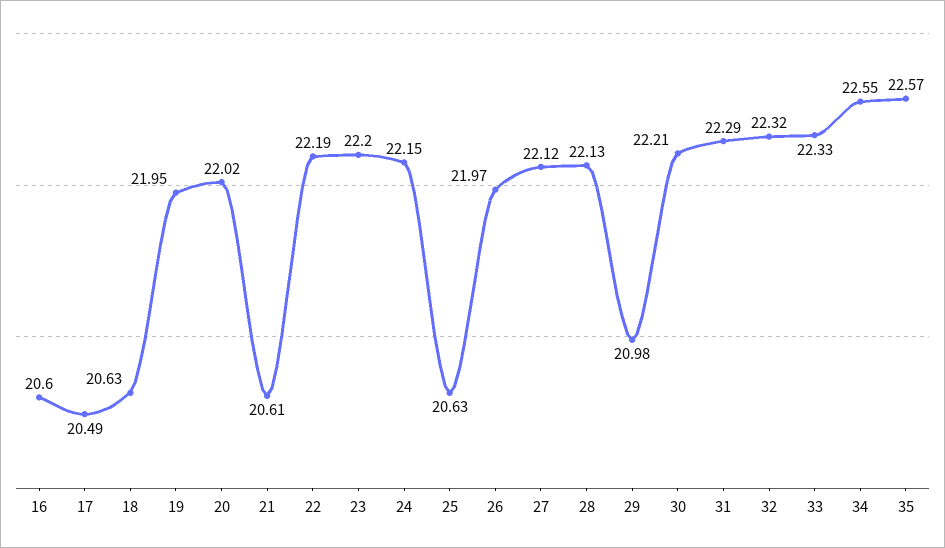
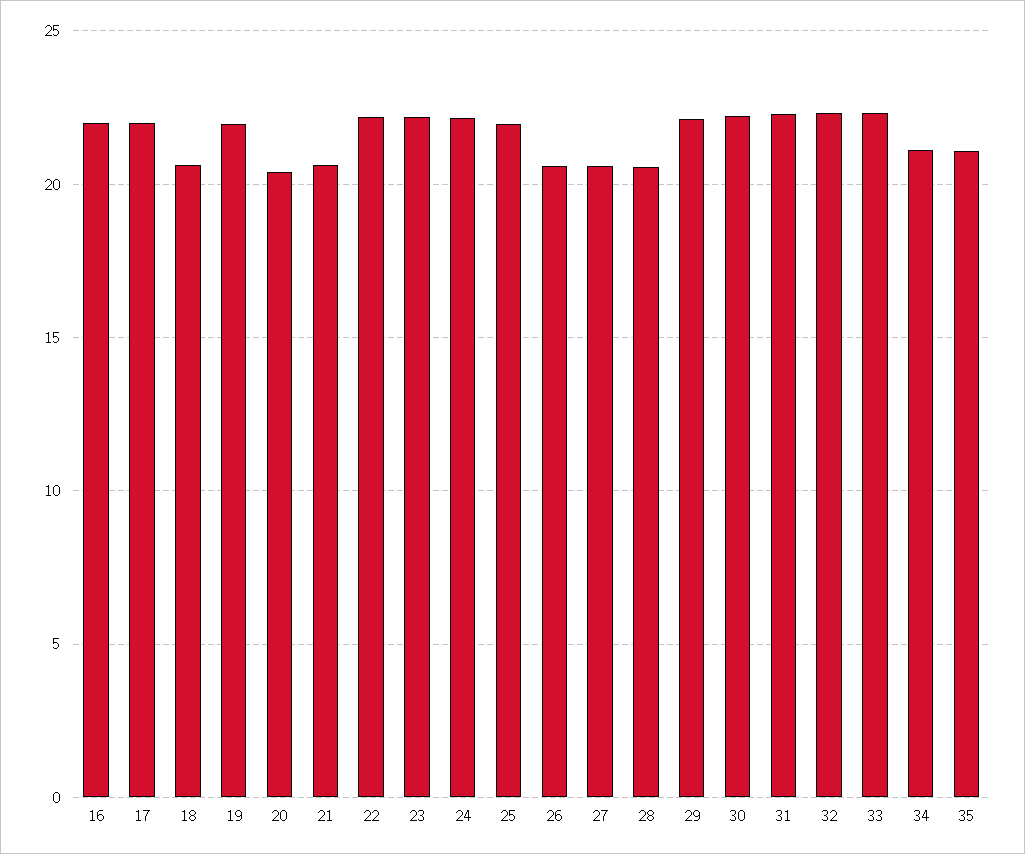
  {
-   "16": 20.6,
+   "16": 22,
-   "17": 20.49,
+   "17": 22,
    "18": 20.63,
    "19": 21.95,
-   "20": 22.02,
+   "20": 20.5,
    "21": 20.61,
    "22": 22.19,
    "23": 22.2,
    "24": 22.15,
-   "25": 20.63,
+   "25": 22,
-   "26": 21.97,
+   "26": 20.5,
-   "27": 22.12,
+   "27": 20.5,
-   "28": 22.13,
+   "28": 20.5,
-   "29": 20.98,
+   "29": 22,
    "30": 22.21,
    "31": 22.29,
    "32": 22.32,
    "33": 22.33,
-   "34": 22.55,
+   "34": 21,
-   "35": 22.57
+   "35": 21
  }

